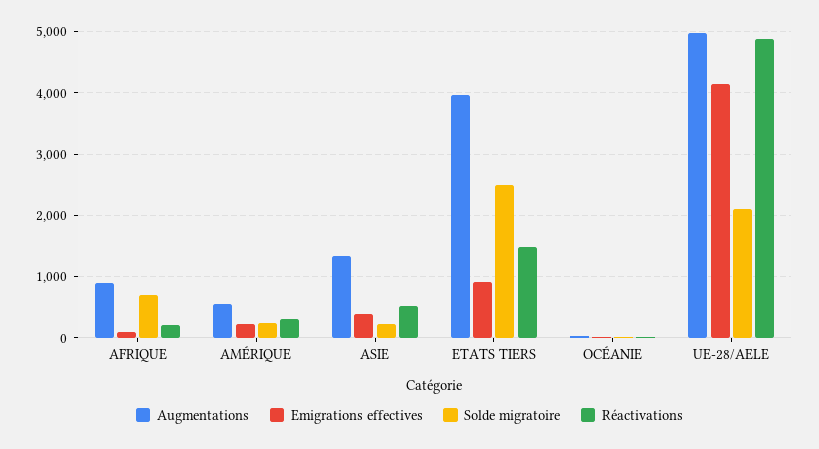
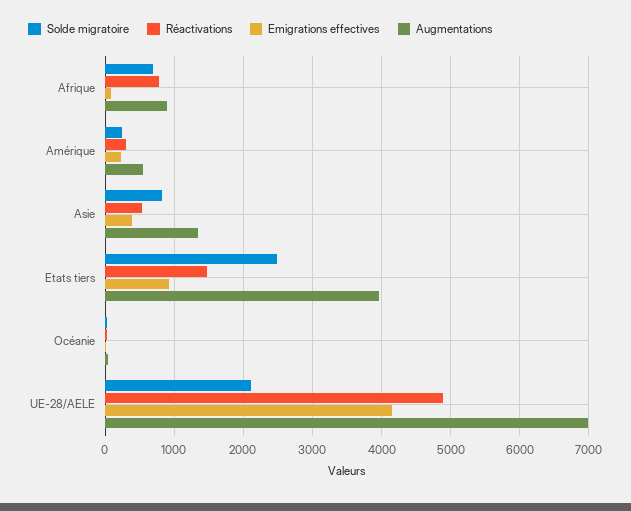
  {
    "Augmentations": {
      "AFRIQUE": 900,
      "AMÉRIQUE": 500,
      "ASIE": 1300,
      "ETATS TIERS": 4000,
      "OCÉANIE": 0,
-     "UE-28/AELE": 5000
+     "UE-28/AELE": 7000
    },
    "Emigrations effectives": {
      "AFRIQUE": 100,
      "AMÉRIQUE": 200,
      "ASIE": 400,
      "ETATS TIERS": 900,
      "OCÉANIE": 0,
      "UE-28/AELE": 4200
    },
    "Solde migratoire": {
      "AFRIQUE": 700,
      "AMÉRIQUE": 200,
-     "ASIE": 200,
+     "ASIE": 800,
      "ETATS TIERS": 2500,
      "OCÉANIE": 0,
      "UE-28/AELE": 2100
    },
    "Réactivations": {
-     "AFRIQUE": 200,
+     "AFRIQUE": 800,
      "AMÉRIQUE": 300,
      "ASIE": 500,
      "ETATS TIERS": 1500,
      "OCÉANIE": 0,
      "UE-28/AELE": 4900
    }
  }

